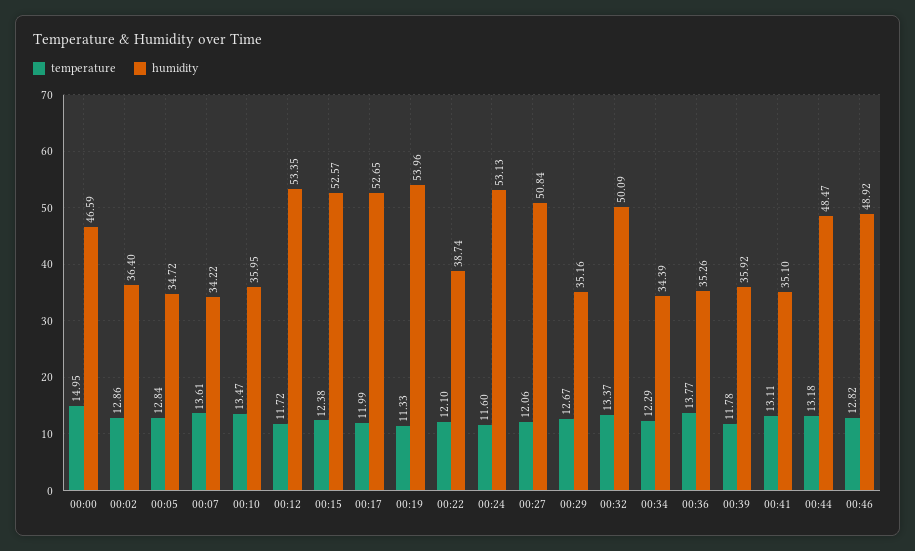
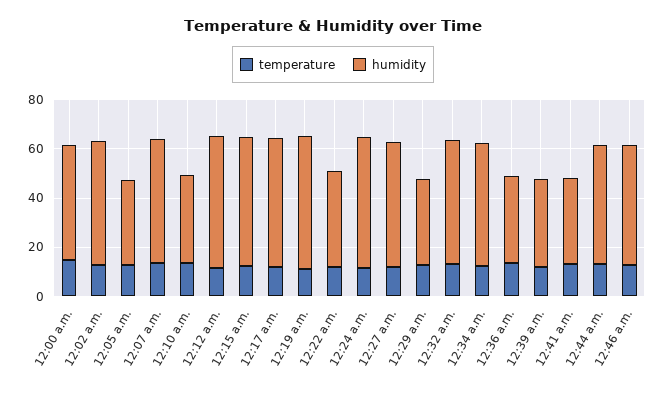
  {
    "temperature": {
      "00:00": 14.95,
      "00:02": 12.86,
      "00:05": 12.84,
      "00:07": 13.61,
      "00:10": 13.47,
      "00:12": 11.72,
      "00:15": 12.38,
      "00:17": 11.99,
      "00:19": 11.33,
      "00:22": 12.1,
      "00:24": 11.6,
      "00:27": 12.06,
      "00:29": 12.67,
      "00:32": 13.37,
      "00:34": 12.29,
      "00:36": 13.77,
      "00:39": 11.78,
      "00:41": 13.11,
      "00:44": 13.18,
      "00:46": 12.82
    },
    "humidity": {
      "00:00": 46.59,
-     "00:02": 36.4,
+     "00:02": 50,
      "00:05": 34.72,
-     "00:07": 34.22,
+     "00:07": 50,
      "00:10": 35.95,
      "00:12": 53.35,
      "00:15": 52.57,
      "00:17": 52.65,
      "00:19": 53.96,
      "00:22": 38.74,
      "00:24": 53.13,
      "00:27": 50.84,
      "00:29": 35.16,
      "00:32": 50.09,
-     "00:34": 34.39,
+     "00:34": 50,
      "00:36": 35.26,
      "00:39": 35.92,
      "00:41": 35.1,
      "00:44": 48.47,
      "00:46": 48.92
    }
  }

